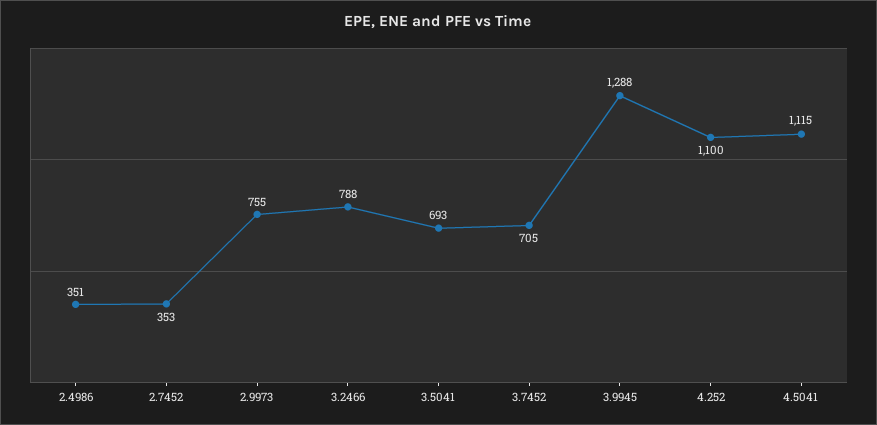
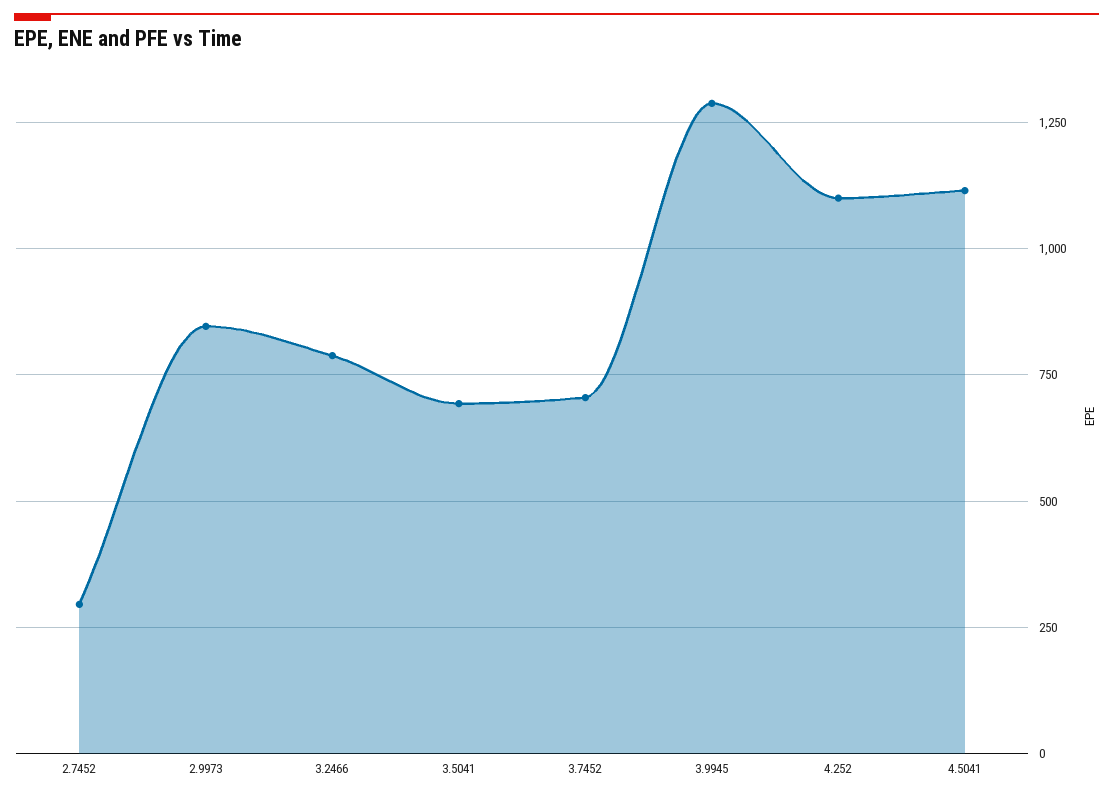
  {
-   "2.4986": 351,
-   "2.7452": 353,
+   "2.7452": 300,
-   "2.9973": 755,
+   "2.9973": 850,
    "3.2466": 788,
    "3.5041": 693,
    "3.7452": 705,
    "3.9945": 1288,
    "4.252": 1100,
    "4.5041": 1115
  }

